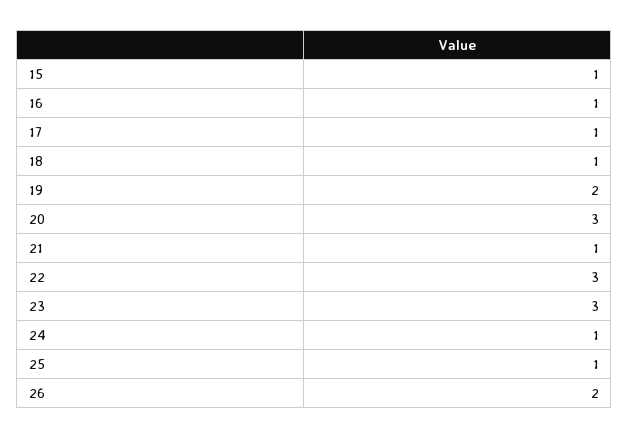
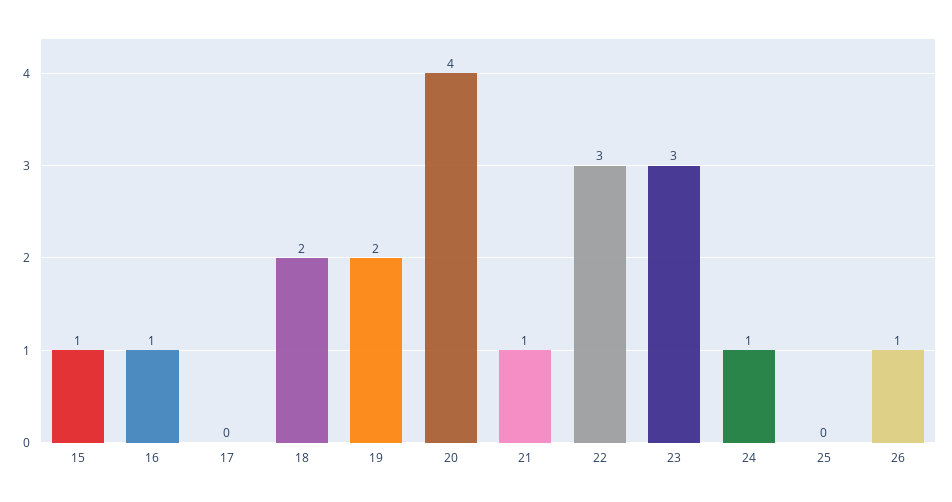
  {
    "15": 1,
    "16": 1,
-   "17": 1,
+   "17": 0,
-   "18": 1,
+   "18": 2,
    "19": 2,
-   "20": 3,
+   "20": 4,
    "21": 1,
    "22": 3,
    "23": 3,
    "24": 1,
-   "25": 1,
+   "25": 0,
-   "26": 2
+   "26": 1
  }

